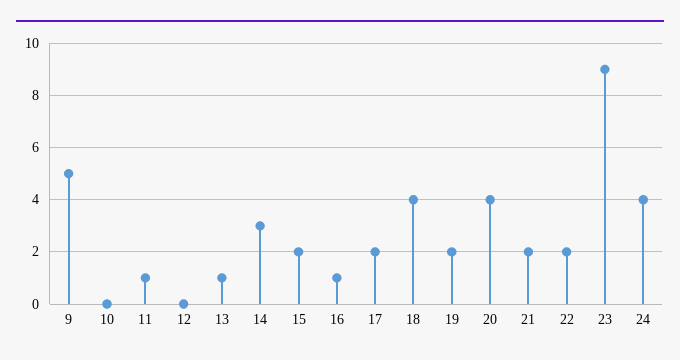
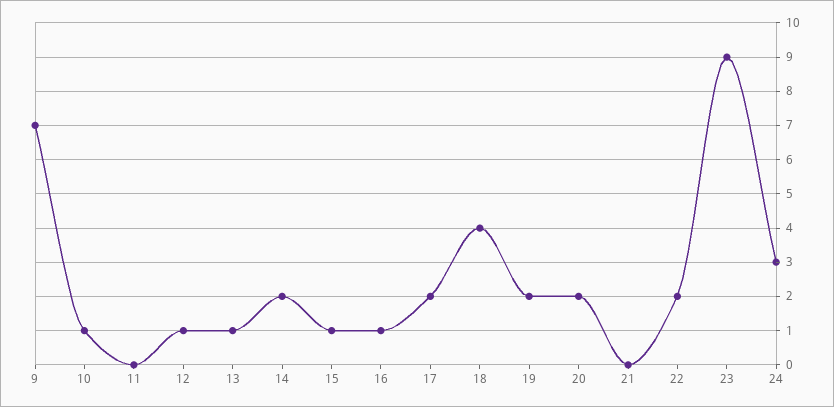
  {
-   "9": 5,
+   "9": 7,
-   "10": 0,
+   "10": 1,
-   "11": 1,
+   "11": 0,
-   "12": 0,
+   "12": 1,
    "13": 1,
-   "14": 3,
+   "14": 2,
-   "15": 2,
+   "15": 1,
    "16": 1,
    "17": 2,
    "18": 4,
    "19": 2,
-   "20": 4,
+   "20": 2,
-   "21": 2,
+   "21": 0,
    "22": 2,
    "23": 9,
-   "24": 4
+   "24": 3
  }

